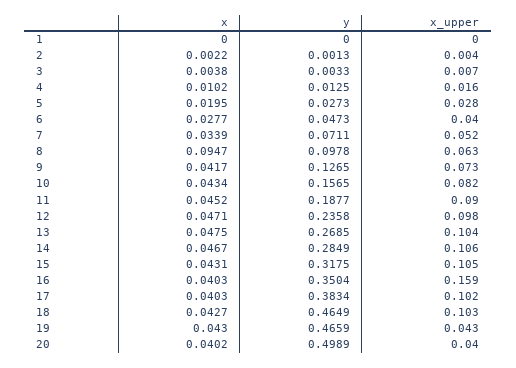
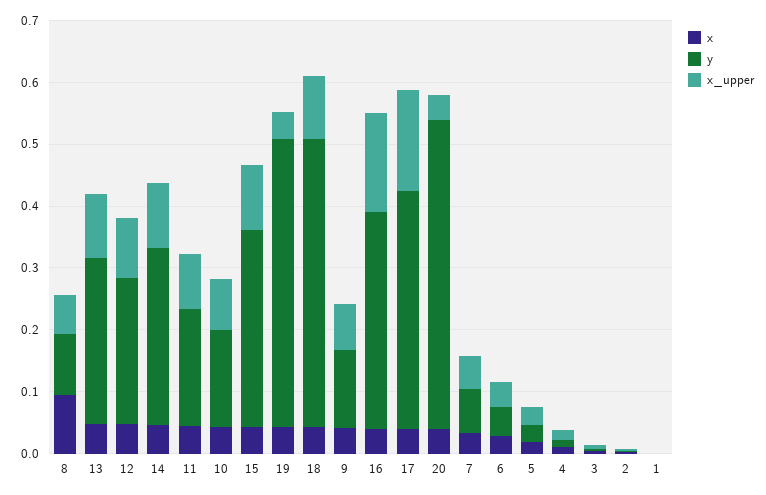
  {
    "x": {
      "1": 0,
      "2": 0.0022,
      "3": 0.0038,
      "4": 0.0102,
      "5": 0.0195,
      "6": 0.0277,
      "7": 0.0339,
      "8": 0.0947,
      "9": 0.0417,
      "10": 0.0434,
      "11": 0.0452,
      "12": 0.0471,
      "13": 0.0475,
      "14": 0.0467,
      "15": 0.0431,
      "16": 0.0403,
      "17": 0.0403,
      "18": 0.0427,
      "19": 0.043,
      "20": 0.0402
    },
    "y": {
      "1": 0,
      "2": 0.0013,
      "3": 0.0033,
      "4": 0.0125,
      "5": 0.0273,
      "6": 0.0473,
      "7": 0.0711,
      "8": 0.0978,
      "9": 0.1265,
      "10": 0.1565,
      "11": 0.1877,
      "12": 0.2358,
      "13": 0.2685,
      "14": 0.2849,
      "15": 0.3175,
      "16": 0.3504,
      "17": 0.3834,
      "18": 0.4649,
      "19": 0.4659,
      "20": 0.4989
    },
    "x_upper": {
      "1": 0,
      "2": 0.004,
      "3": 0.007,
      "4": 0.016,
      "5": 0.028,
      "6": 0.04,
      "7": 0.052,
      "8": 0.063,
      "9": 0.073,
      "10": 0.082,
      "11": 0.09,
      "12": 0.098,
      "13": 0.104,
      "14": 0.106,
      "15": 0.105,
      "16": 0.159,
-     "17": 0.102,
+     "17": 0.16,
      "18": 0.103,
      "19": 0.043,
      "20": 0.04
    }
  }

